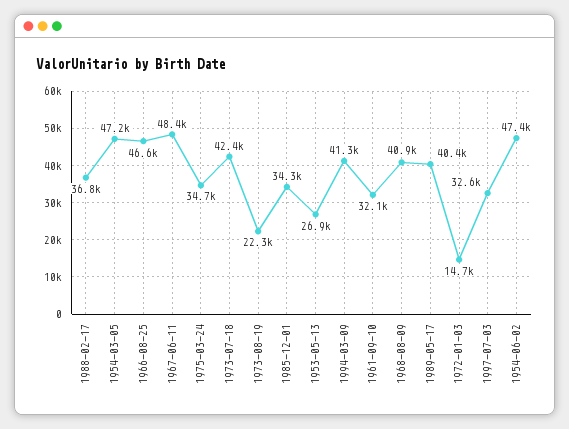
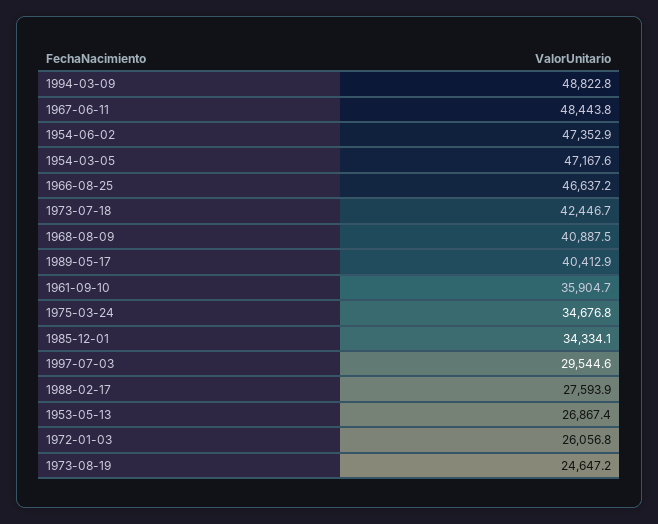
  {
-   "1988-02-17": 36800,
+   "1988-02-17": 27593.9,
    "1954-03-05": 47167.6,
    "1966-08-25": 46637.2,
    "1967-06-11": 48443.8,
    "1975-03-24": 34676.8,
    "1973-07-18": 42446.7,
-   "1973-08-19": 22300,
+   "1973-08-19": 24647.2,
    "1985-12-01": 34334.1,
    "1953-05-13": 26867.4,
-   "1994-03-09": 41300,
+   "1994-03-09": 48822.8,
-   "1961-09-10": 32100,
+   "1961-09-10": 35904.7,
    "1968-08-09": 40887.5,
    "1989-05-17": 40412.9,
-   "1972-01-03": 14700,
+   "1972-01-03": 26056.8,
-   "1997-07-03": 32600,
+   "1997-07-03": 29544.6,
    "1954-06-02": 47352.9
  }

